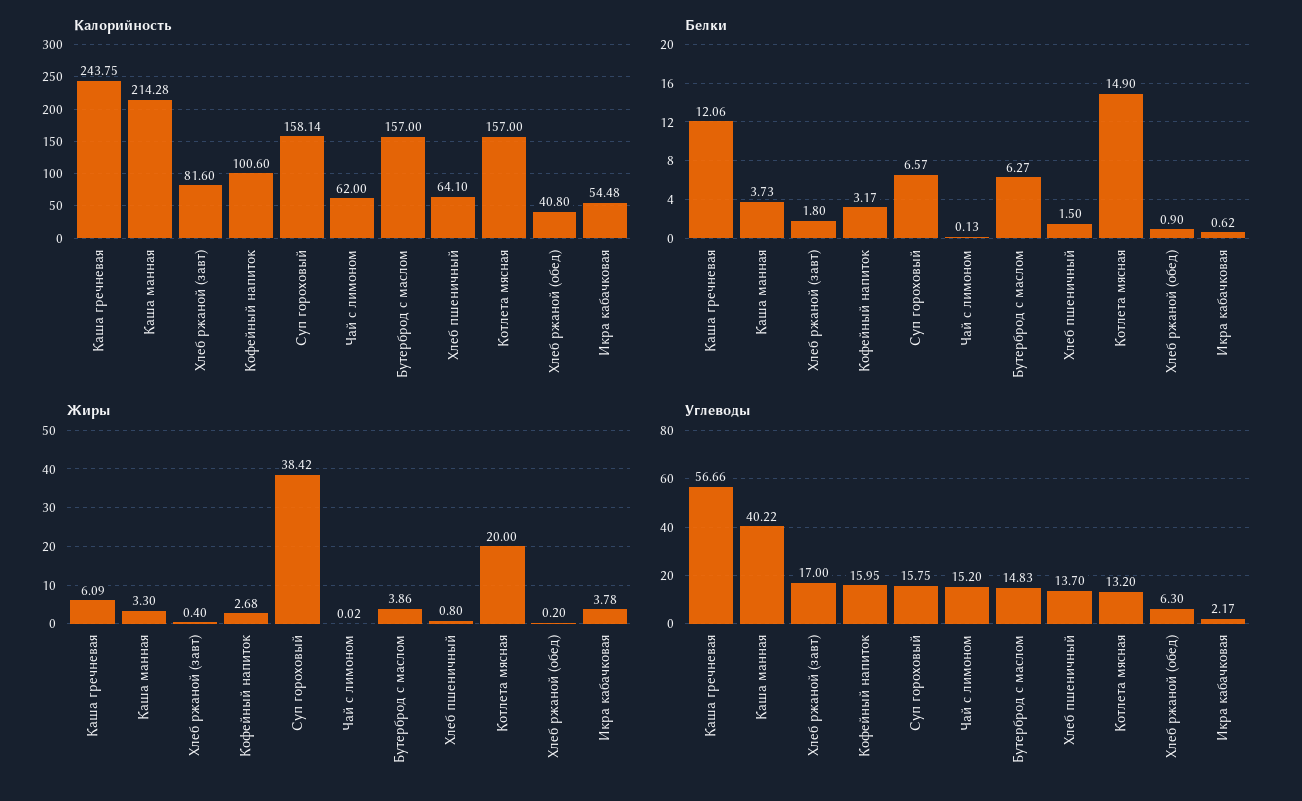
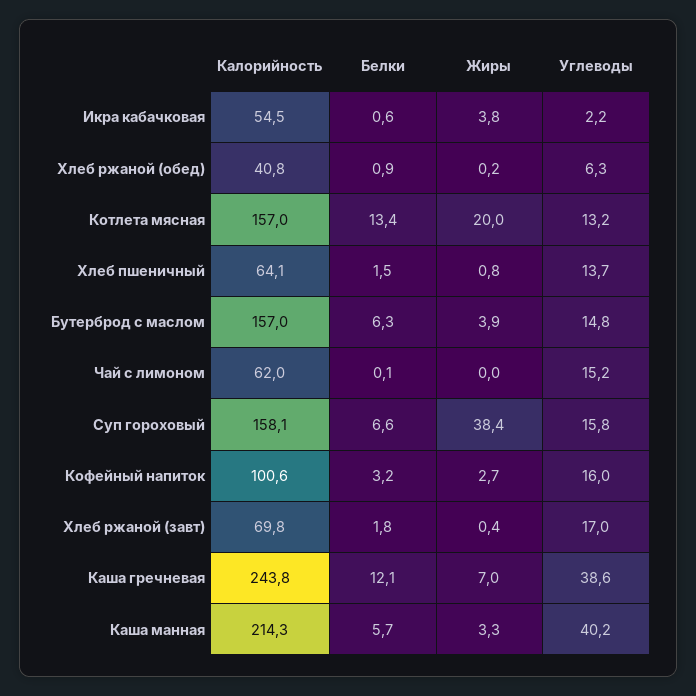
  {
    "Калорийность": {
      "Каша гречневая": 243.75,
      "Каша манная": 214.28,
-     "Хлеб ржаной (завт)": 81.6,
+     "Хлеб ржаной (завт)": 69.8,
      "Кофейный напиток": 100.6,
      "Суп гороховый": 158.14,
      "Чай с лимоном": 62,
      "Бутерброд с маслом": 157,
      "Хлеб пшеничный": 64.1,
      "Котлета мясная": 157,
      "Хлеб ржаной (обед)": 40.8,
      "Икра кабачковая": 54.48
    },
    "Белки": {
      "Каша гречневая": 12.06,
-     "Каша манная": 3.73,
+     "Каша манная": 5.7,
      "Хлеб ржаной (завт)": 1.8,
      "Кофейный напиток": 3.17,
      "Суп гороховый": 6.57,
      "Чай с лимоном": 0.13,
      "Бутерброд с маслом": 6.27,
      "Хлеб пшеничный": 1.5,
-     "Котлета мясная": 14.9,
+     "Котлета мясная": 13.4,
      "Хлеб ржаной (обед)": 0.9,
      "Икра кабачковая": 0.62
    },
    "Жиры": {
-     "Каша гречневая": 6.09,
+     "Каша гречневая": 7,
      "Каша манная": 3.3,
      "Хлеб ржаной (завт)": 0.4,
      "Кофейный напиток": 2.68,
      "Суп гороховый": 38.42,
      "Чай с лимоном": 0.02,
      "Бутерброд с маслом": 3.86,
      "Хлеб пшеничный": 0.8,
      "Котлета мясная": 20,
      "Хлеб ржаной (обед)": 0.2,
      "Икра кабачковая": 3.78
    },
    "Углеводы": {
-     "Каша гречневая": 56.66,
+     "Каша гречневая": 38.6,
      "Каша манная": 40.22,
      "Хлеб ржаной (завт)": 17,
      "Кофейный напиток": 15.95,
      "Суп гороховый": 15.75,
      "Чай с лимоном": 15.2,
      "Бутерброд с маслом": 14.83,
      "Хлеб пшеничный": 13.7,
      "Котлета мясная": 13.2,
      "Хлеб ржаной (обед)": 6.3,
      "Икра кабачковая": 2.17
    }
  }

